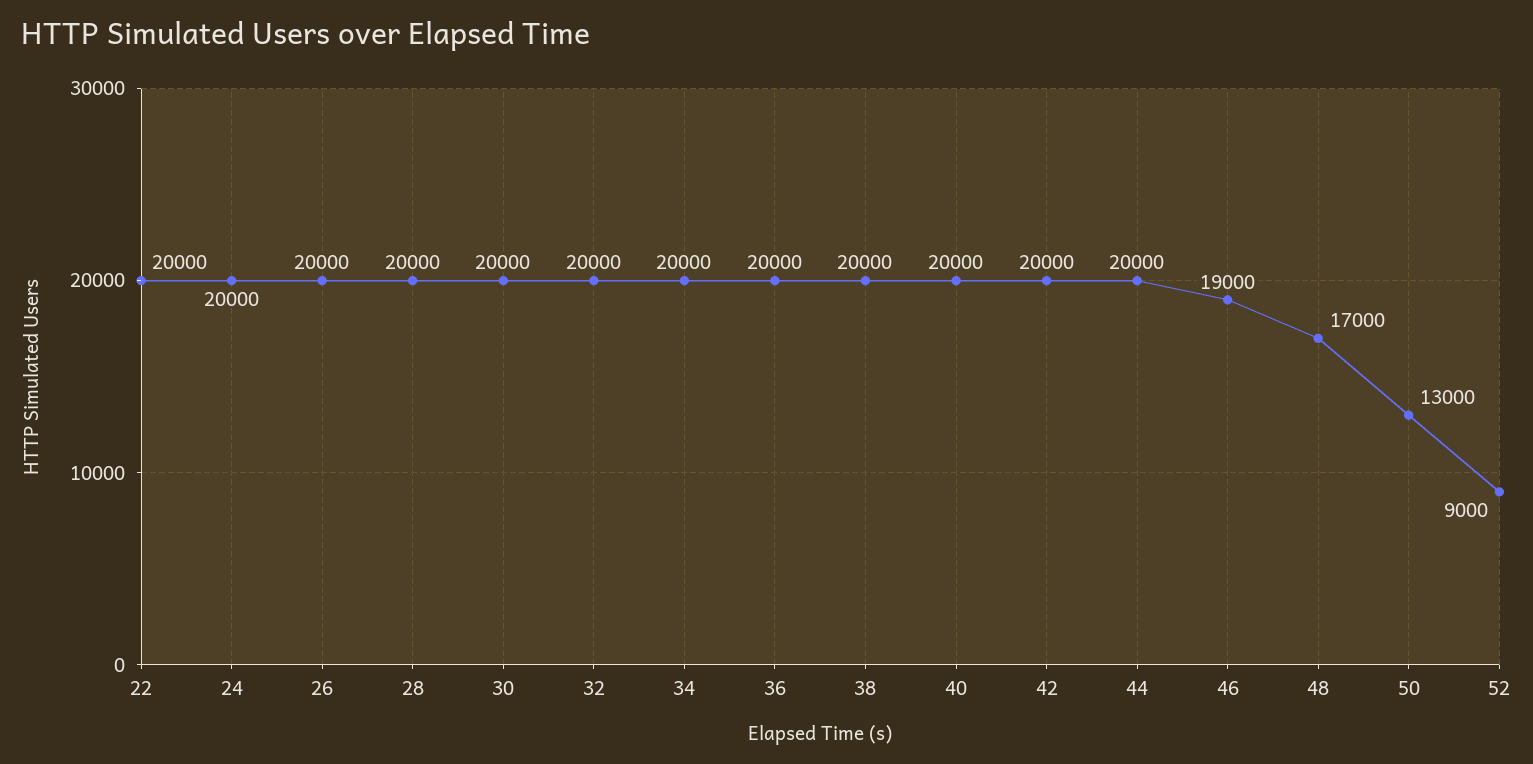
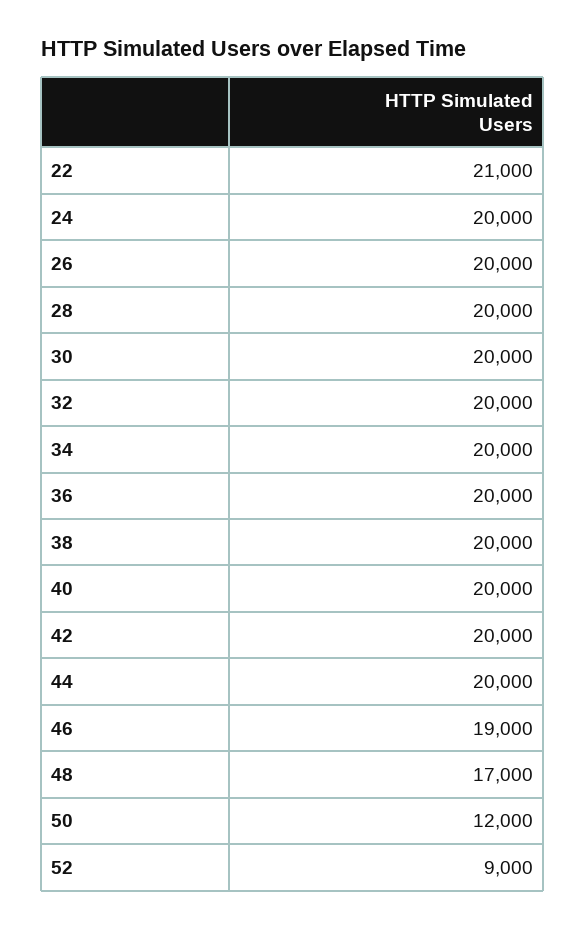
  {
-   "22": 20000,
+   "22": 21000,
    "24": 20000,
    "26": 20000,
    "28": 20000,
    "30": 20000,
    "32": 20000,
    "34": 20000,
    "36": 20000,
    "38": 20000,
    "40": 20000,
    "42": 20000,
    "44": 20000,
    "46": 19000,
    "48": 17000,
-   "50": 13000,
+   "50": 12000,
    "52": 9000
  }

